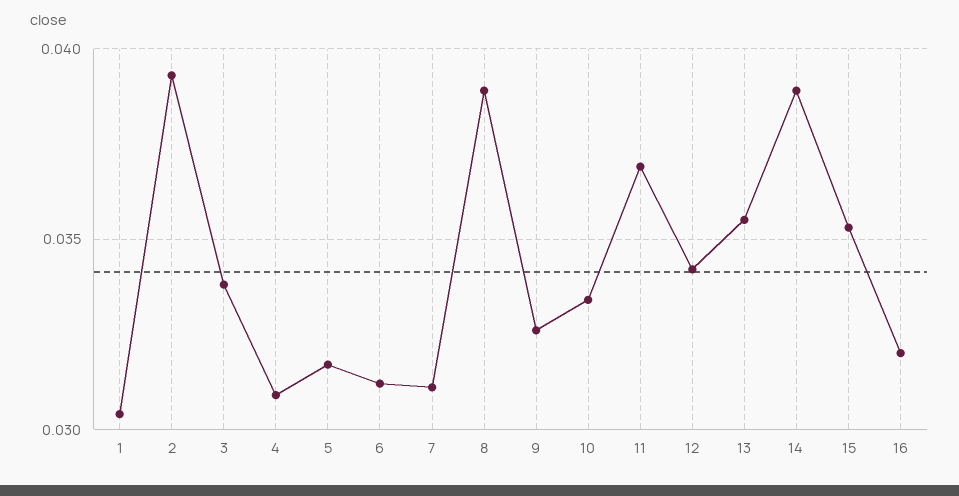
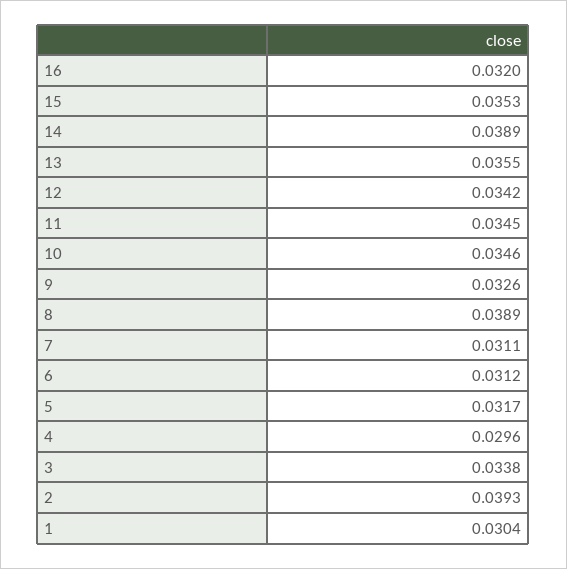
  {
    "1": 0.0304,
    "2": 0.0393,
    "3": 0.0338,
-   "4": 0.031,
+   "4": 0.0296,
    "5": 0.0317,
    "6": 0.0312,
    "7": 0.0311,
    "8": 0.0389,
    "9": 0.0326,
-   "10": 0.0335,
+   "10": 0.0346,
-   "11": 0.037,
+   "11": 0.0345,
    "12": 0.0342,
    "13": 0.0355,
    "14": 0.0389,
    "15": 0.0353,
    "16": 0.032
  }

